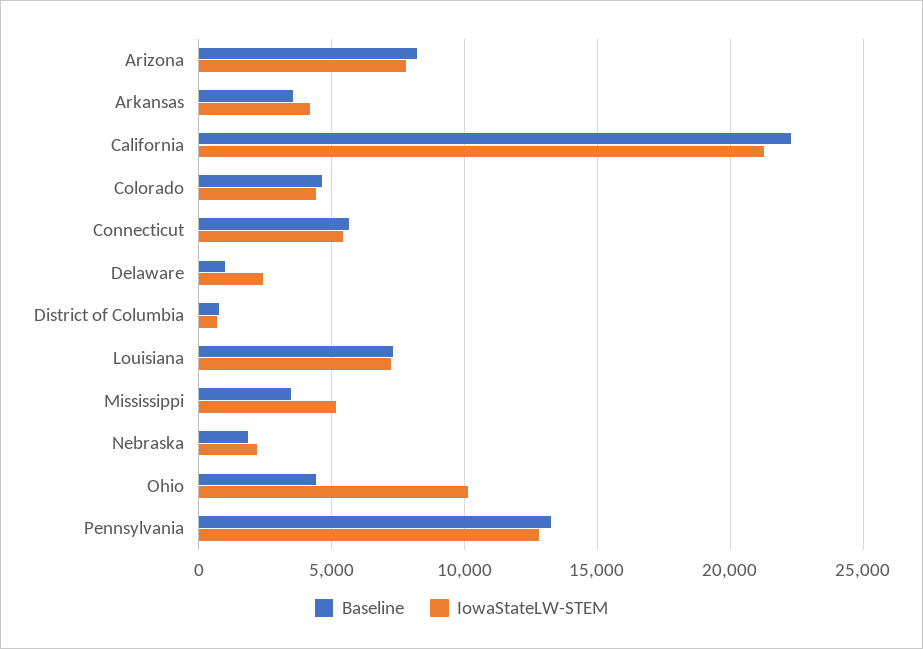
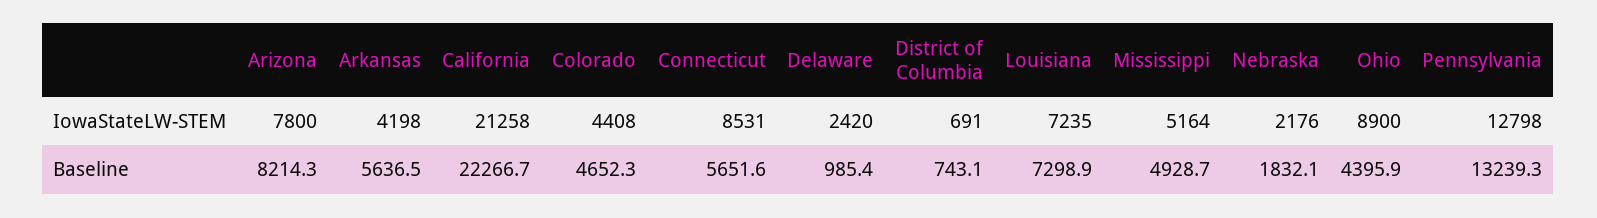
  {
    "Baseline": {
      "Arizona": 8214.3,
-     "Arkansas": 3500,
+     "Arkansas": 5636.5,
      "California": 22266.7,
      "Colorado": 4652.3,
      "Connecticut": 5651.6,
      "Delaware": 985.4,
      "District of Columbia": 743.1,
      "Louisiana": 7298.9,
-     "Mississippi": 3500,
+     "Mississippi": 4928.7,
      "Nebraska": 1832.1,
      "Ohio": 4395.9,
      "Pennsylvania": 13239.3
    },
    "IowaStateLW-STEM": {
      "Arizona": 7800,
      "Arkansas": 4198,
      "California": 21258,
      "Colorado": 4408,
-     "Connecticut": 5500,
+     "Connecticut": 8531,
      "Delaware": 2420,
      "District of Columbia": 691,
      "Louisiana": 7235,
      "Mississippi": 5164,
      "Nebraska": 2176,
-     "Ohio": 10000,
+     "Ohio": 8900,
      "Pennsylvania": 12798
    }
  }

